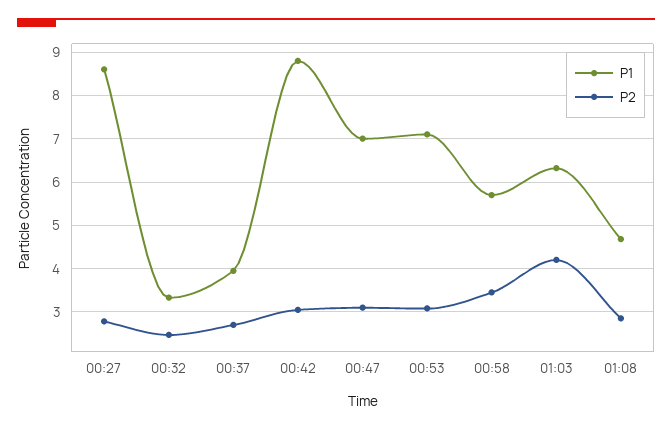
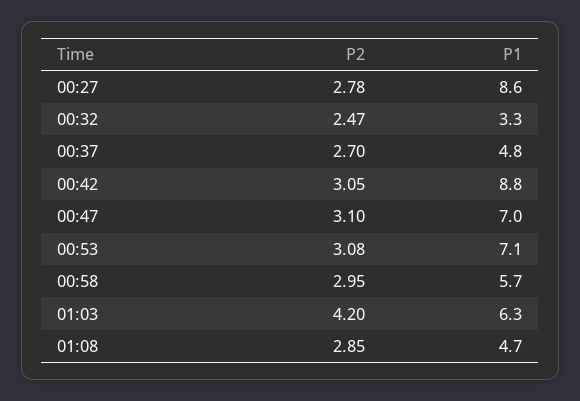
  {
    "P1": {
      "00:27": 8.6,
      "00:32": 3.3,
-     "00:37": 4,
+     "00:37": 4.8,
      "00:42": 8.8,
      "00:47": 7,
      "00:53": 7.1,
      "00:58": 5.7,
      "01:03": 6.3,
      "01:08": 4.7
    },
    "P2": {
      "00:27": 2.78,
      "00:32": 2.47,
      "00:37": 2.7,
      "00:42": 3.05,
      "00:47": 3.1,
      "00:53": 3.08,
-     "00:58": 3.4,
+     "00:58": 2.95,
      "01:03": 4.2,
      "01:08": 2.85
    }
  }

